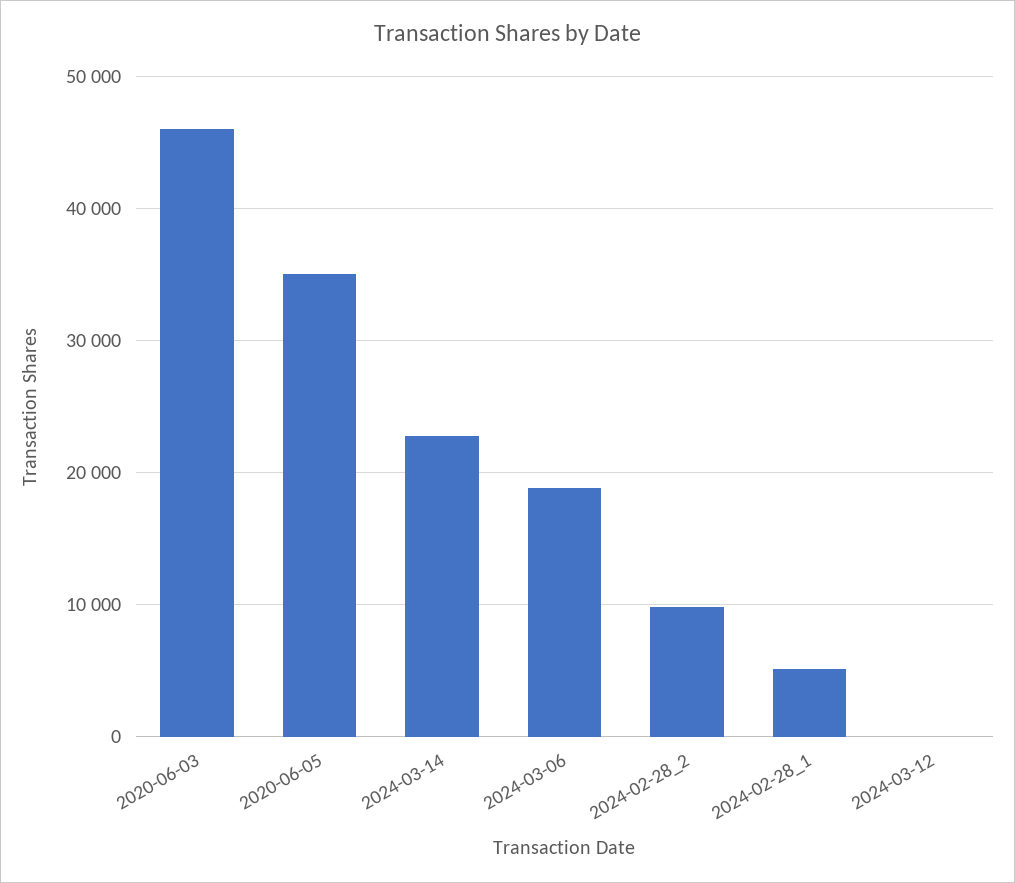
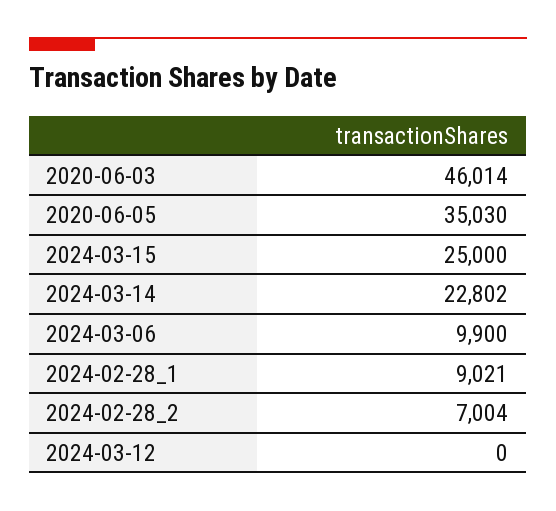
  {
    "2020-06-03": 46014,
    "2020-06-05": 35030,
    "2024-03-14": 22802,
-   "2024-03-06": 19000,
+   "2024-03-06": 9900,
-   "2024-02-28_2": 10000,
+   "2024-02-28_2": 7004,
-   "2024-02-28_1": 5000,
+   "2024-02-28_1": 9021,
-   "2024-03-12": 0
+   "2024-03-12": 0,
+   "2024-03-15": 25000
  }

